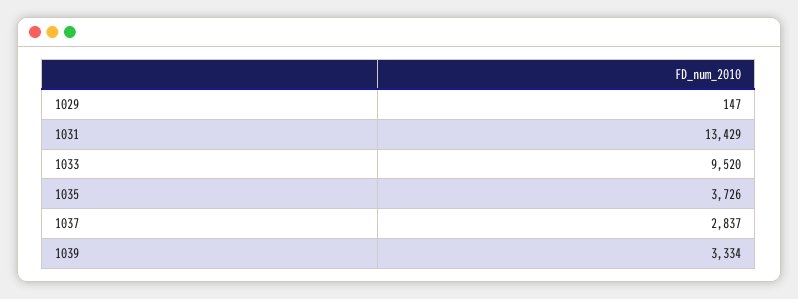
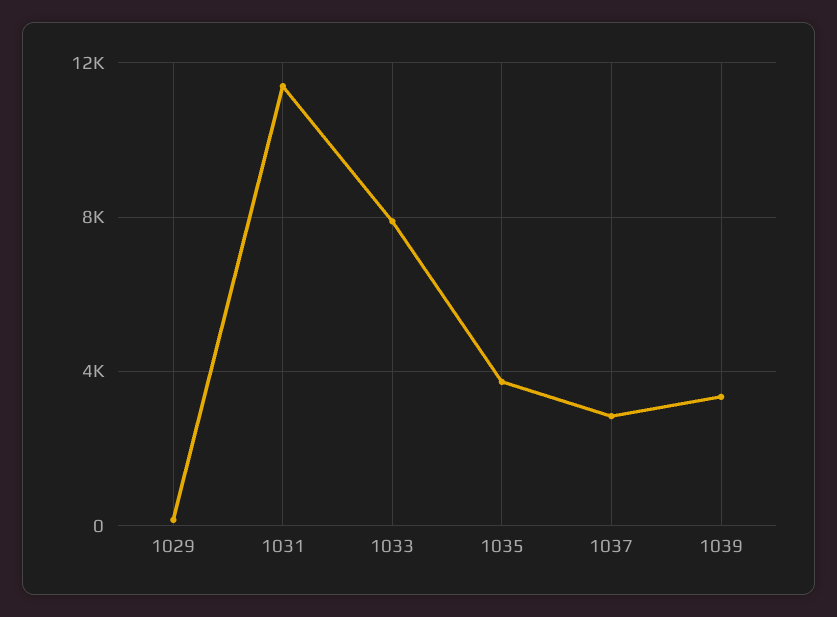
  {
    "1029": 147,
-   "1031": 13429,
+   "1031": 11500,
-   "1033": 9520,
+   "1033": 8000,
    "1035": 3726,
    "1037": 2837,
    "1039": 3334
  }

